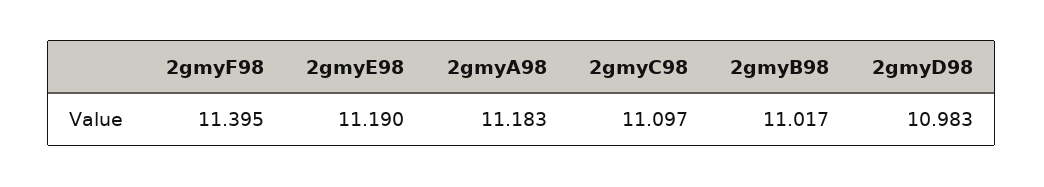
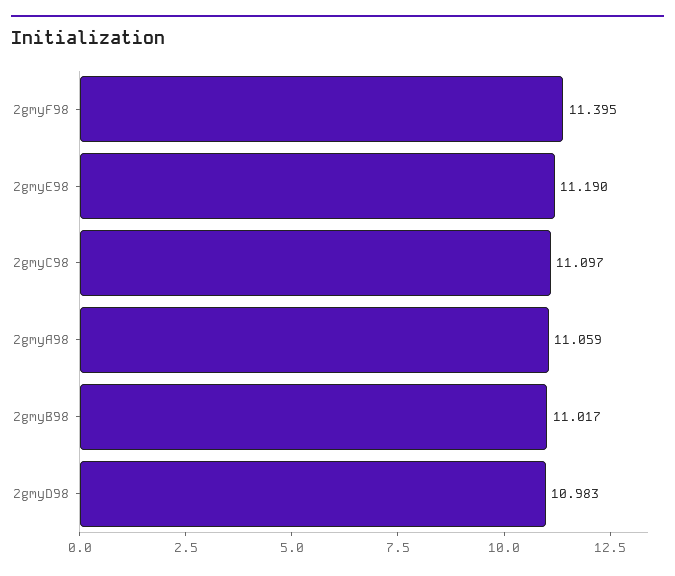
  {
    "2gmyF98": 11.395,
    "2gmyE98": 11.19,
-   "2gmyA98": 11.183,
+   "2gmyA98": 11.059,
    "2gmyC98": 11.097,
    "2gmyB98": 11.017,
    "2gmyD98": 10.983
  }

